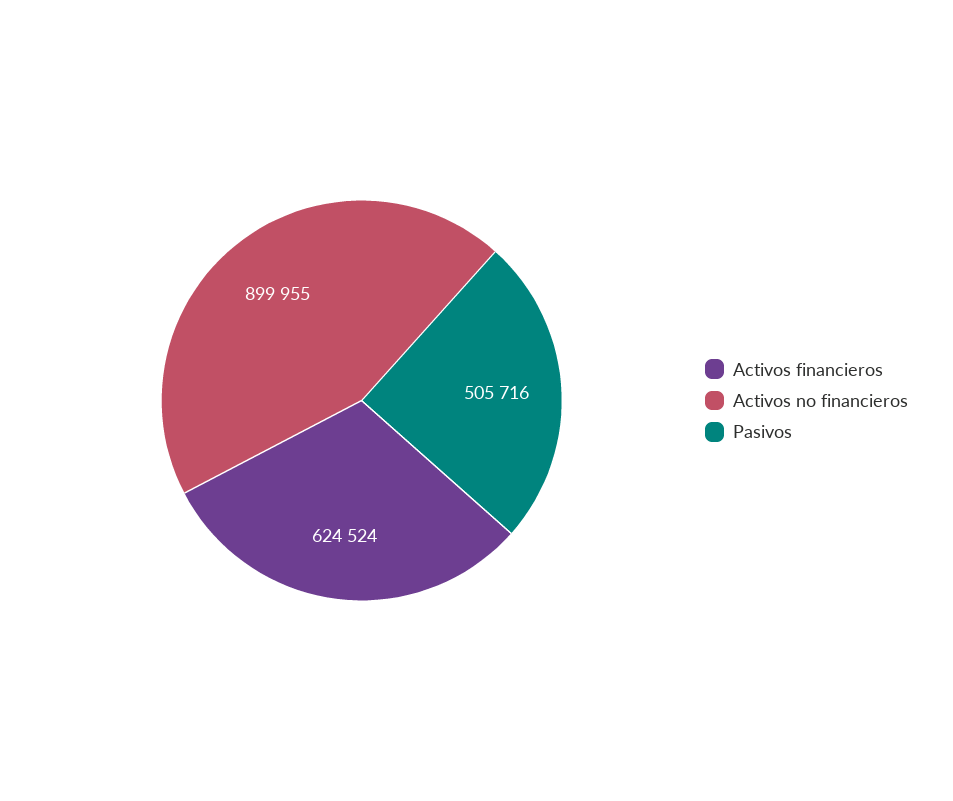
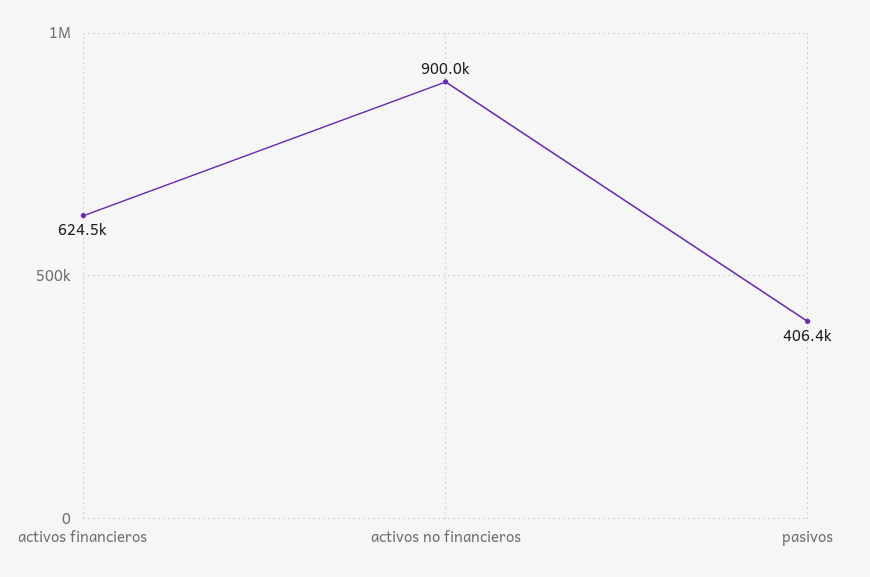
  {
    "Activos financieros": 624524,
    "Activos no financieros": 899955,
-   "Pasivos": 505716
+   "Pasivos": 406400
  }

